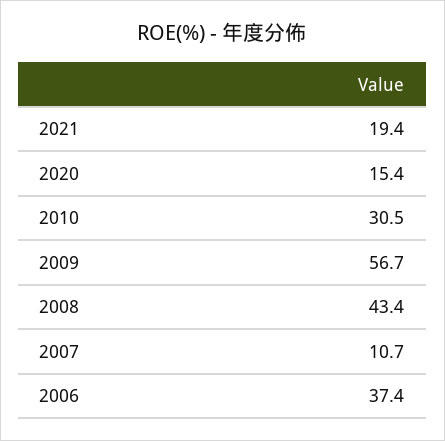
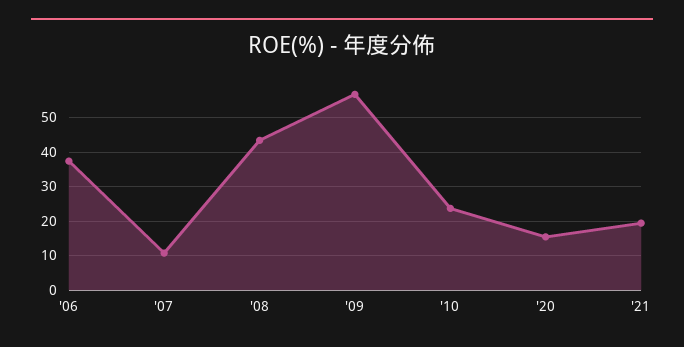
  {
    "2021": 19.4,
    "2020": 15.4,
-   "2010": 30.5,
+   "2010": 24,
    "2009": 56.7,
    "2008": 43.4,
    "2007": 10.7,
    "2006": 37.4
  }

